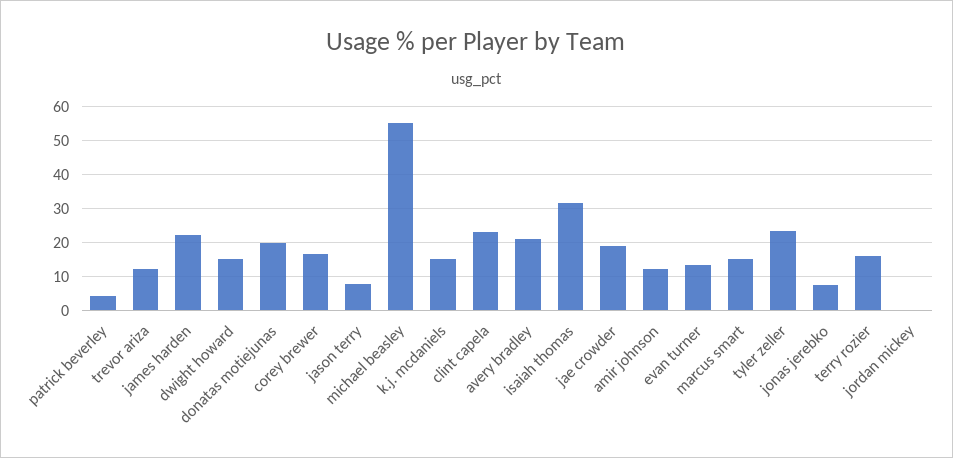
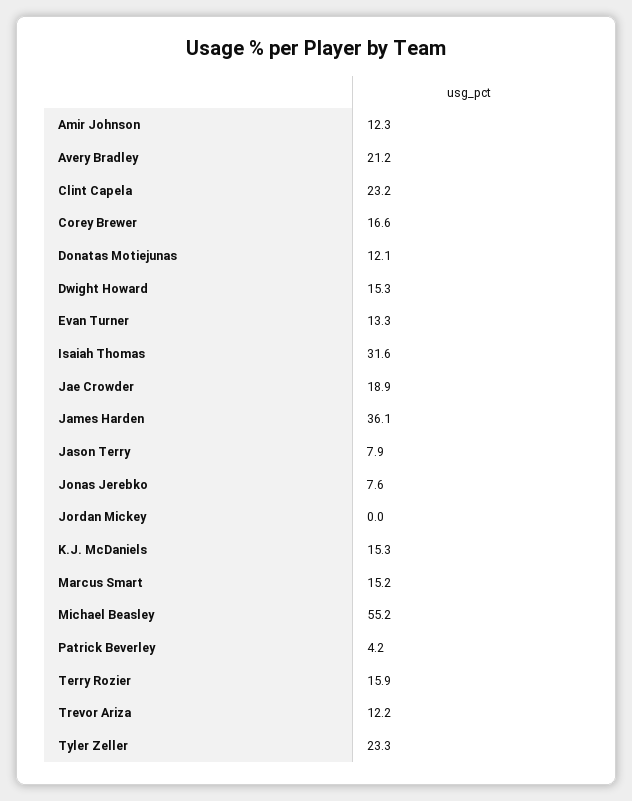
  {
    "patrick beverley": 4.2,
    "trevor ariza": 12.2,
-   "james harden": 22,
+   "james harden": 36.1,
    "dwight howard": 15.3,
-   "donatas motiejunas": 20,
+   "donatas motiejunas": 12.1,
    "corey brewer": 16.6,
    "jason terry": 7.9,
    "michael beasley": 55.2,
    "k.j. mcdaniels": 15.3,
    "clint capela": 23.2,
    "avery bradley": 21.2,
    "isaiah thomas": 31.6,
    "jae crowder": 18.9,
    "amir johnson": 12.3,
    "evan turner": 13.3,
    "marcus smart": 15.2,
    "tyler zeller": 23.3,
    "jonas jerebko": 7.6,
    "terry rozier": 15.9,
    "jordan mickey": 0
  }

